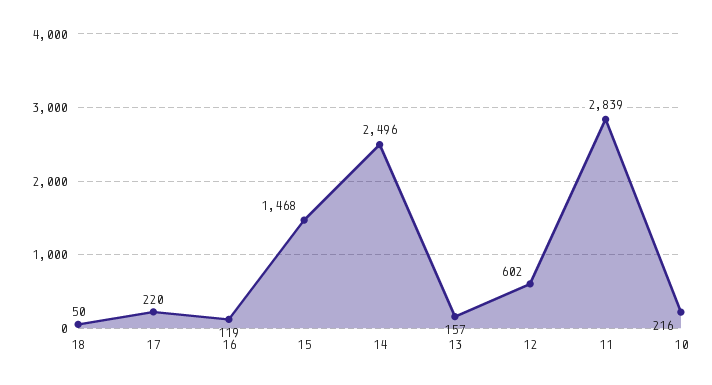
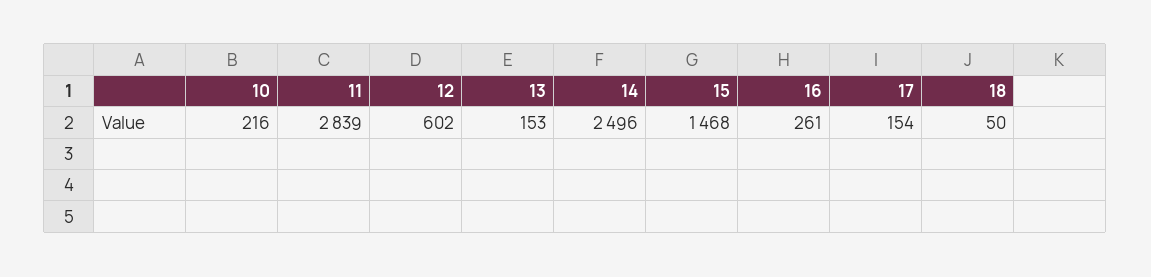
  {
    "18": 50,
-   "17": 220,
+   "17": 154,
-   "16": 119,
+   "16": 261,
    "15": 1468,
    "14": 2496,
-   "13": 157,
+   "13": 153,
    "12": 602,
    "11": 2839,
    "10": 216
  }

